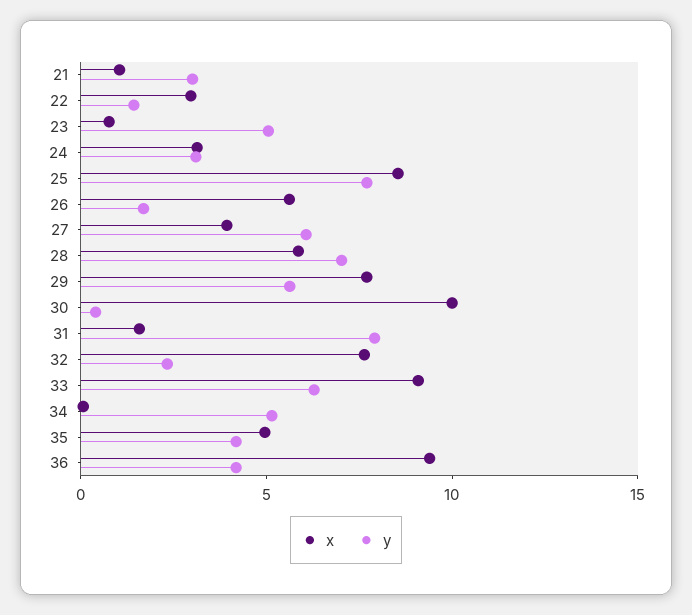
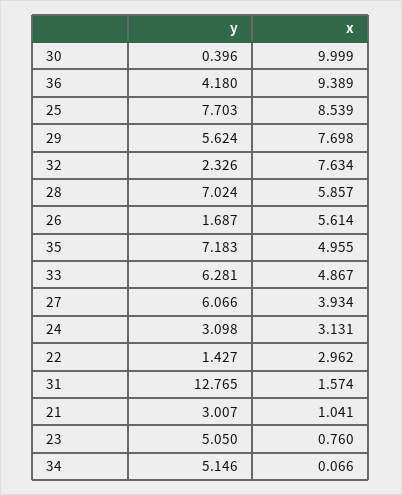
  {
    "x": {
      "21": 1.041,
      "22": 2.962,
      "23": 0.76,
      "24": 3.131,
      "25": 8.539,
      "26": 5.614,
      "27": 3.934,
      "28": 5.857,
      "29": 7.698,
      "30": 9.999,
      "31": 1.574,
      "32": 7.634,
-     "33": 9,
+     "33": 4.867,
      "34": 0.066,
      "35": 4.955,
      "36": 9.389
    },
    "y": {
      "21": 3.007,
      "22": 1.427,
      "23": 5.05,
      "24": 3.098,
      "25": 7.703,
      "26": 1.687,
      "27": 6.066,
      "28": 7.024,
      "29": 5.624,
      "30": 0.396,
-     "31": 8,
+     "31": 12.765,
      "32": 2.326,
      "33": 6.281,
      "34": 5.146,
-     "35": 4,
+     "35": 7.183,
      "36": 4.18
    }
  }

